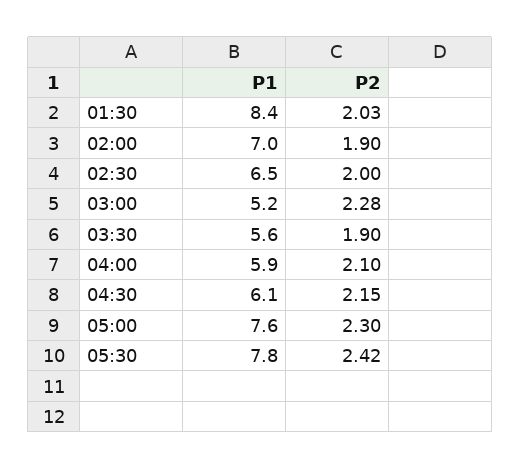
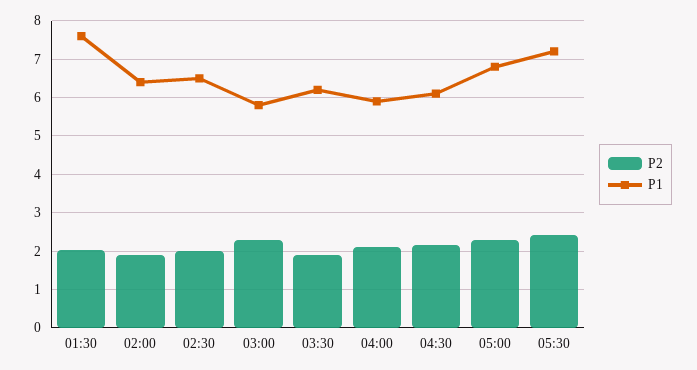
  {
    "P1": {
-     "01:30": 8.4,
+     "01:30": 7.6,
-     "02:00": 7,
+     "02:00": 6.4,
      "02:30": 6.5,
-     "03:00": 5.2,
+     "03:00": 5.8,
-     "03:30": 5.6,
+     "03:30": 6.2,
      "04:00": 5.9,
      "04:30": 6.1,
-     "05:00": 7.6,
+     "05:00": 6.8,
-     "05:30": 7.8
+     "05:30": 7.2
    },
    "P2": {
      "01:30": 2.03,
      "02:00": 1.9,
      "02:30": 2,
      "03:00": 2.28,
      "03:30": 1.9,
      "04:00": 2.1,
      "04:30": 2.15,
      "05:00": 2.3,
      "05:30": 2.42
    }
  }

